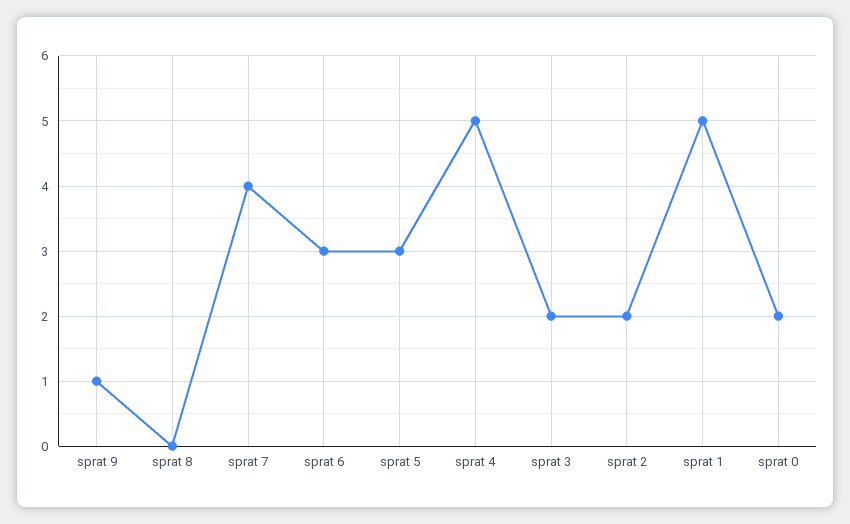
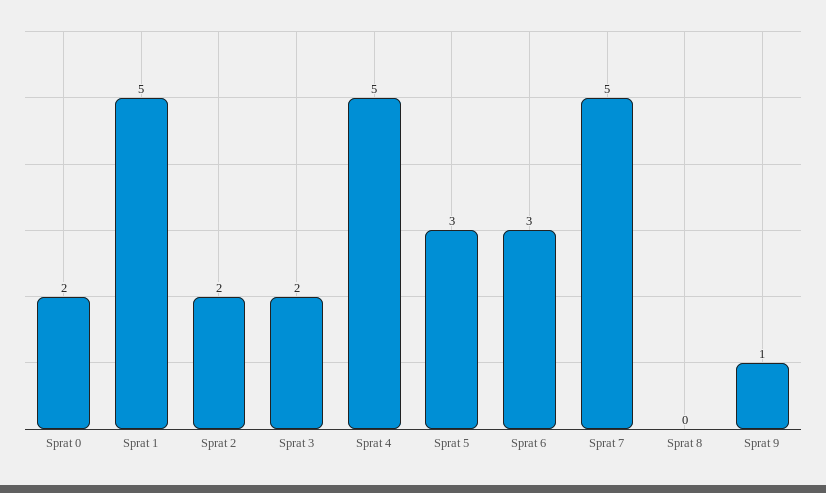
  {
    "sprat 9": 1,
    "sprat 8": 0,
-   "sprat 7": 4,
+   "sprat 7": 5,
    "sprat 6": 3,
    "sprat 5": 3,
    "sprat 4": 5,
    "sprat 3": 2,
    "sprat 2": 2,
    "sprat 1": 5,
    "sprat 0": 2
  }

